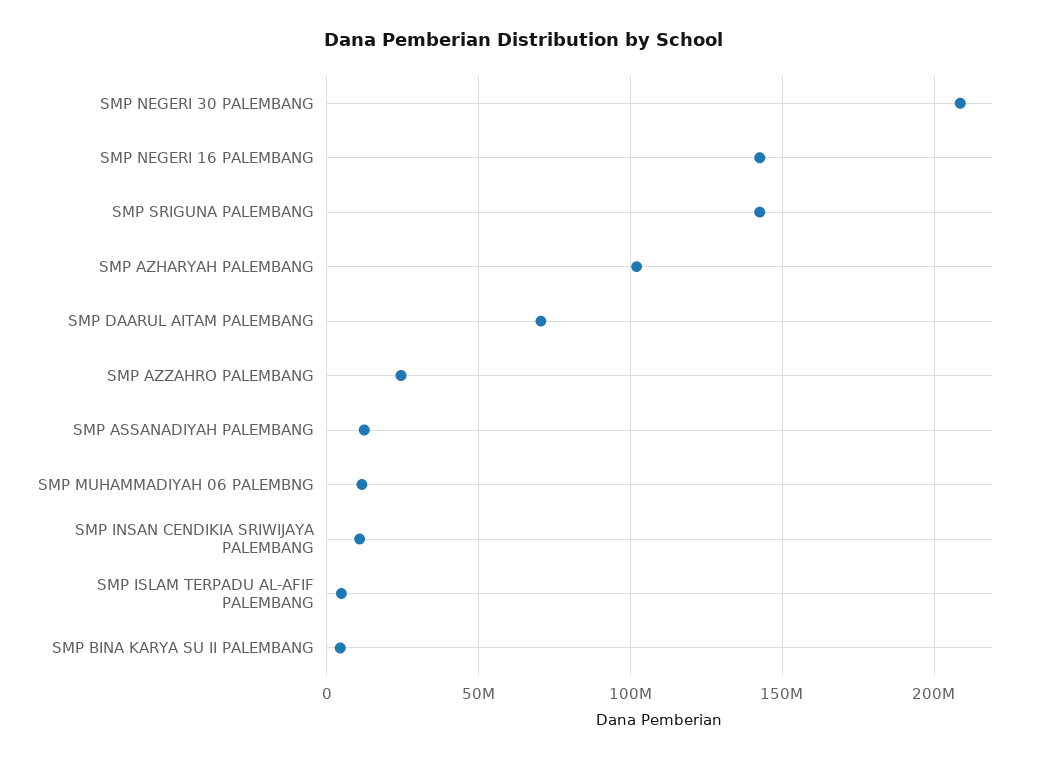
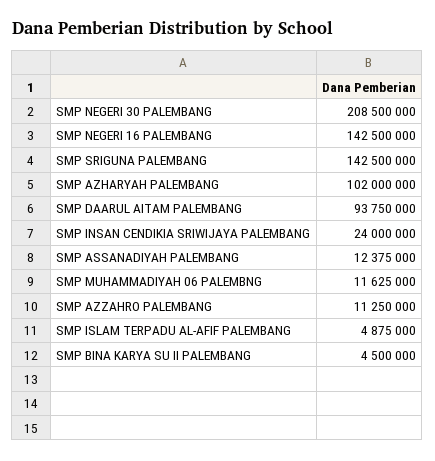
  {
    "SMP NEGERI 30 PALEMBANG": 208500000,
    "SMP NEGERI 16 PALEMBANG": 142500000,
    "SMP SRIGUNA PALEMBANG": 142500000,
    "SMP AZHARYAH PALEMBANG": 102000000,
-   "SMP DAARUL AITAM PALEMBANG": 70000000,
+   "SMP DAARUL AITAM PALEMBANG": 93750000,
-   "SMP AZZAHRO PALEMBANG": 25000000,
+   "SMP AZZAHRO PALEMBANG": 11250000,
    "SMP ASSANADIYAH PALEMBANG": 12375000,
    "SMP MUHAMMADIYAH 06 PALEMBNG": 11625000,
-   "SMP INSAN CENDIKIA SRIWIJAYA PALEMBANG": 10000000,
+   "SMP INSAN CENDIKIA SRIWIJAYA PALEMBANG": 24000000,
    "SMP ISLAM TERPADU AL-AFIF PALEMBANG": 4875000,
    "SMP BINA KARYA SU II PALEMBANG": 4500000
  }

